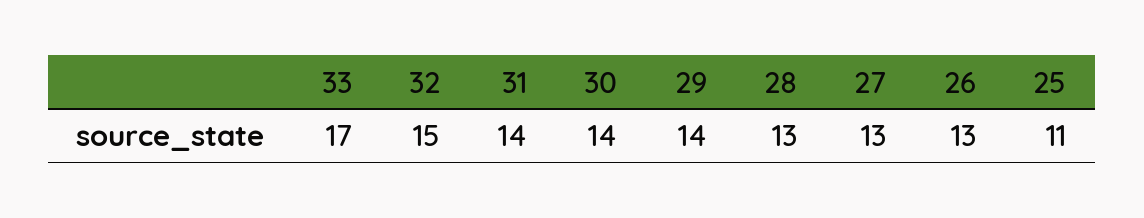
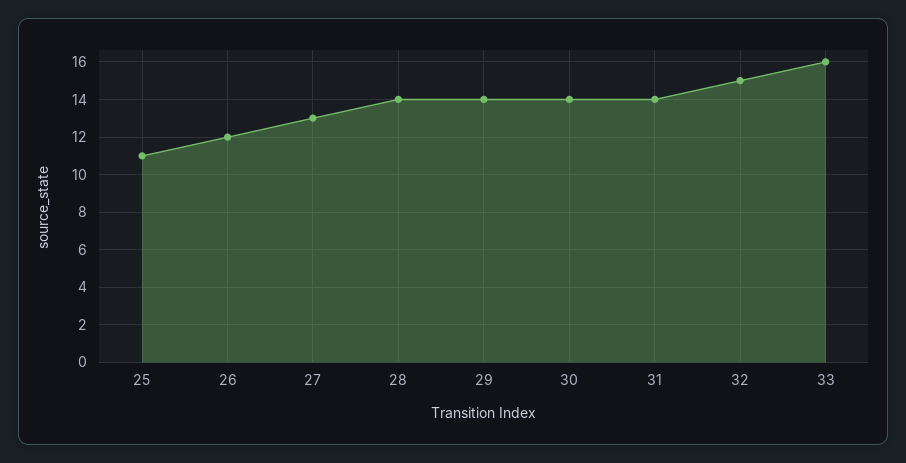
  {
-   "33": 17,
+   "33": 16,
    "32": 15,
    "31": 14,
    "30": 14,
    "29": 14,
-   "28": 13,
+   "28": 14,
    "27": 13,
-   "26": 13,
+   "26": 12,
    "25": 11
  }

